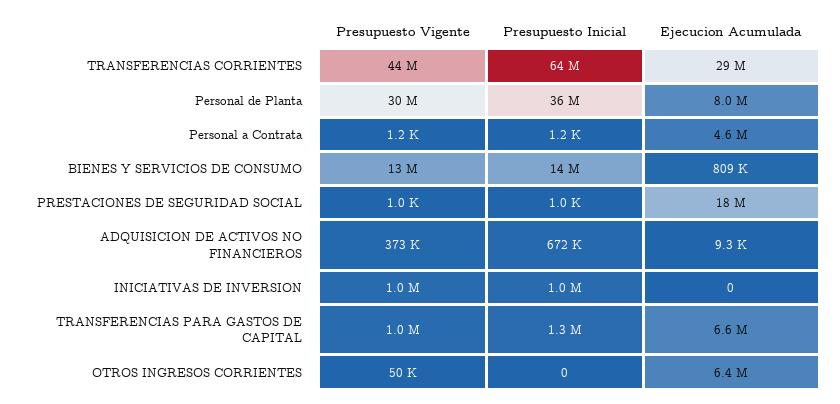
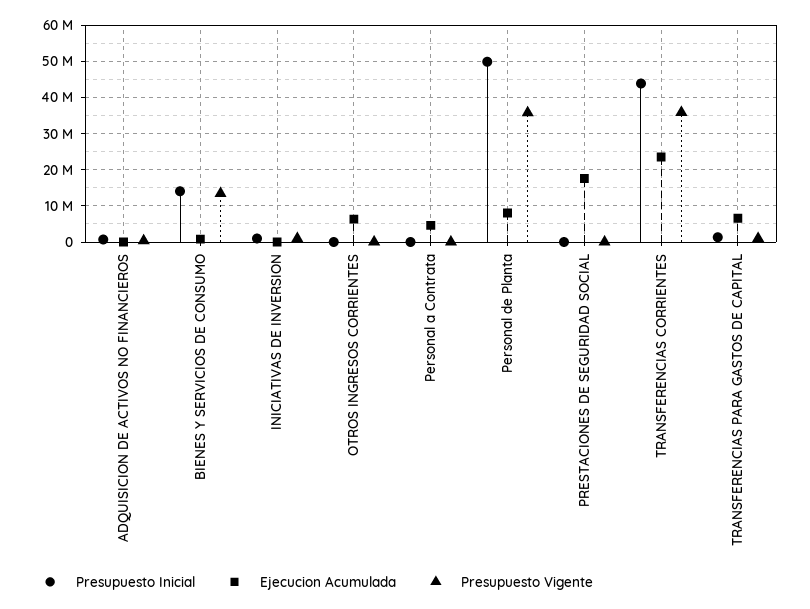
  {
    "Presupuesto Vigente": {
-     "TRANSFERENCIAS CORRIENTES": 44000000,
+     "TRANSFERENCIAS CORRIENTES": 36000000,
-     "Personal de Planta": 30000000,
+     "Personal de Planta": 36000000,
      "Personal a Contrata": 1200,
      "BIENES Y SERVICIOS DE CONSUMO": 13000000,
      "PRESTACIONES DE SEGURIDAD SOCIAL": 1000,
      "ADQUISICION DE ACTIVOS NO FINANCIEROS": 373000,
      "INICIATIVAS DE INVERSION": 1000000,
      "TRANSFERENCIAS PARA GASTOS DE CAPITAL": 1000000,
      "OTROS INGRESOS CORRIENTES": 50000
    },
    "Presupuesto Inicial": {
-     "TRANSFERENCIAS CORRIENTES": 64000000,
+     "TRANSFERENCIAS CORRIENTES": 44000000,
-     "Personal de Planta": 36000000,
+     "Personal de Planta": 50000000,
      "Personal a Contrata": 1200,
      "BIENES Y SERVICIOS DE CONSUMO": 14000000,
      "PRESTACIONES DE SEGURIDAD SOCIAL": 1000,
      "ADQUISICION DE ACTIVOS NO FINANCIEROS": 672000,
      "INICIATIVAS DE INVERSION": 1000000,
      "TRANSFERENCIAS PARA GASTOS DE CAPITAL": 1300000,
      "OTROS INGRESOS CORRIENTES": 0
    },
    "Ejecucion Acumulada": {
-     "TRANSFERENCIAS CORRIENTES": 29000000,
+     "TRANSFERENCIAS CORRIENTES": 24000000,
      "Personal de Planta": 8000000,
      "Personal a Contrata": 4600000,
      "BIENES Y SERVICIOS DE CONSUMO": 809000,
      "PRESTACIONES DE SEGURIDAD SOCIAL": 18000000,
      "ADQUISICION DE ACTIVOS NO FINANCIEROS": 9300,
      "INICIATIVAS DE INVERSION": 0,
      "TRANSFERENCIAS PARA GASTOS DE CAPITAL": 6600000,
      "OTROS INGRESOS CORRIENTES": 6400000
    }
  }

